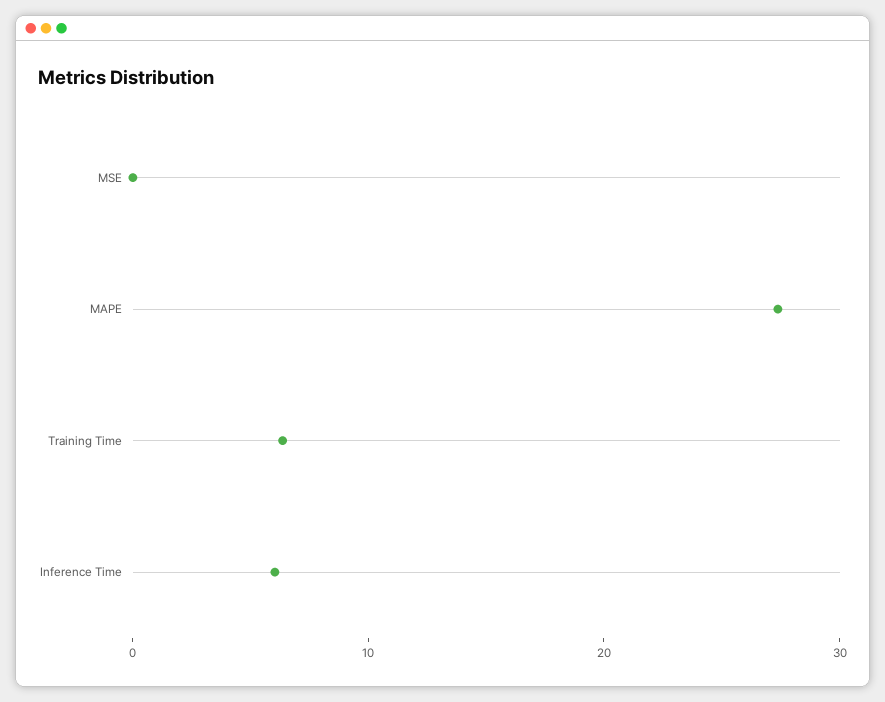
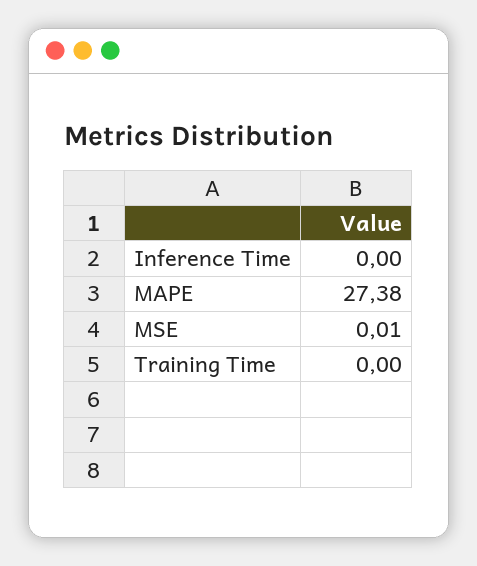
  {
    "MSE": 0.01,
    "MAPE": 27.38,
-   "Training Time": 6,
+   "Training Time": 0,
-   "Inference Time": 6
+   "Inference Time": 0
  }

